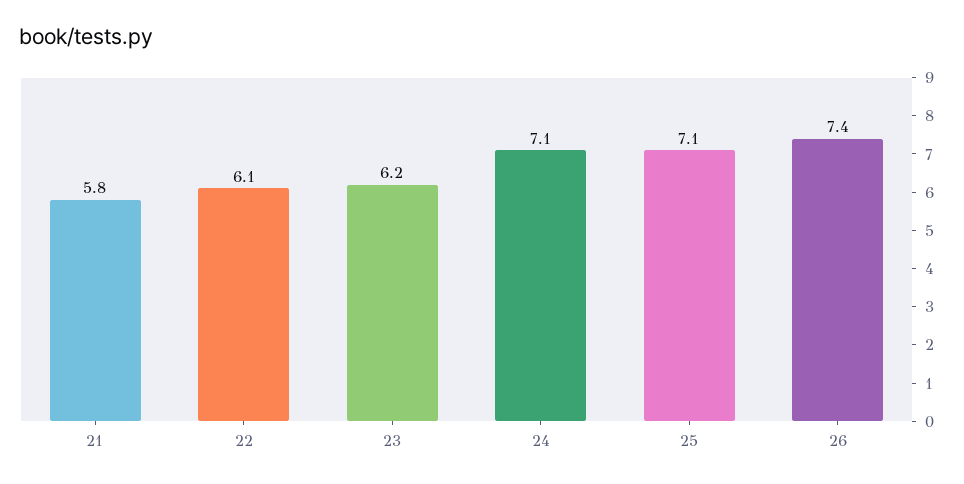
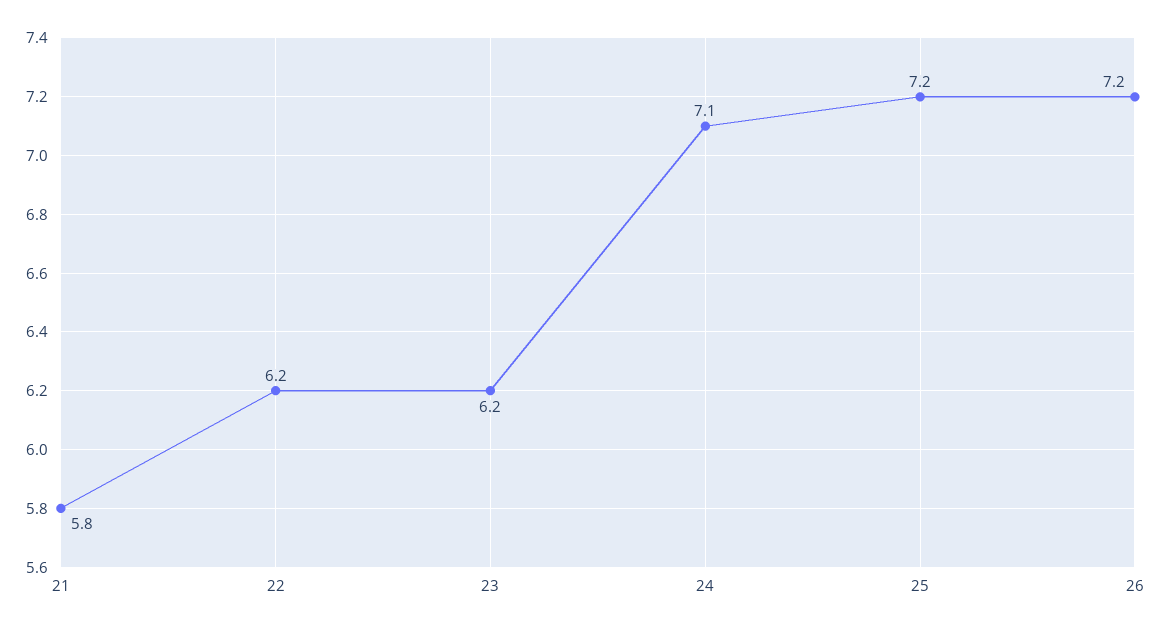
  {
    "21": 5.8,
-   "22": 6.1,
+   "22": 6.2,
    "23": 6.2,
    "24": 7.1,
-   "25": 7.1,
+   "25": 7.2,
-   "26": 7.4
+   "26": 7.2
  }

